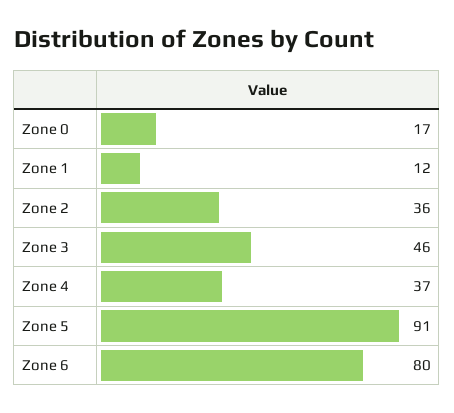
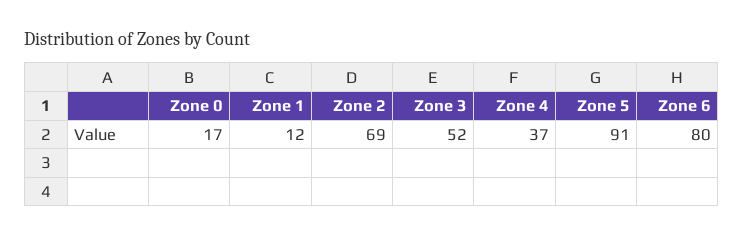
  {
    "Zone 0": 17,
    "Zone 1": 12,
-   "Zone 2": 36,
+   "Zone 2": 69,
-   "Zone 3": 46,
+   "Zone 3": 52,
    "Zone 4": 37,
    "Zone 5": 91,
    "Zone 6": 80
  }

